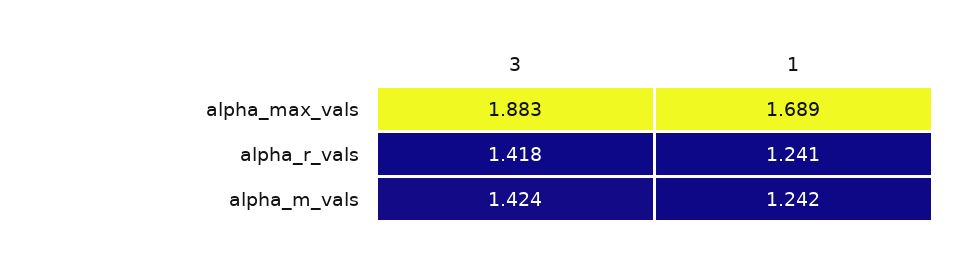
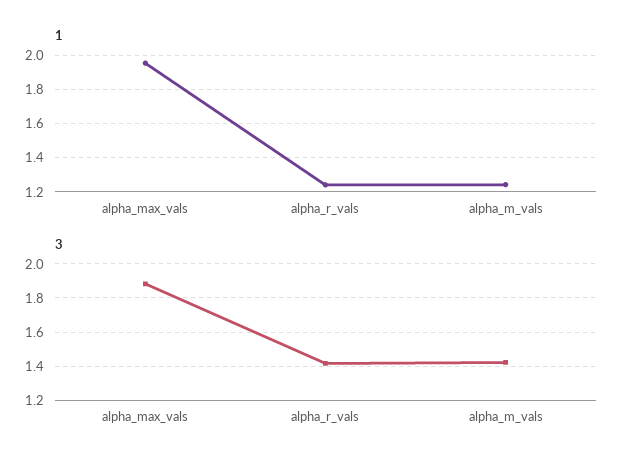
  {
    "3": {
      "alpha_max_vals": 1.883,
      "alpha_r_vals": 1.418,
      "alpha_m_vals": 1.424
    },
    "1": {
-     "alpha_max_vals": 1.689,
+     "alpha_max_vals": 1.95,
      "alpha_r_vals": 1.241,
      "alpha_m_vals": 1.242
    }
  }

